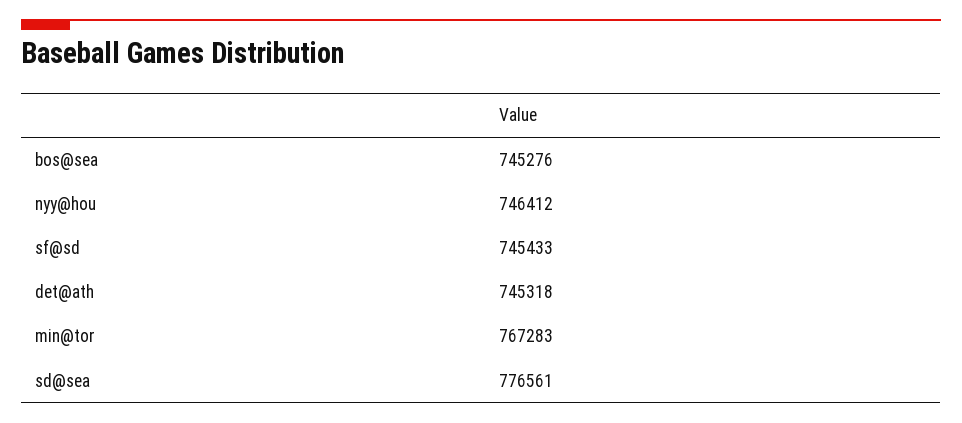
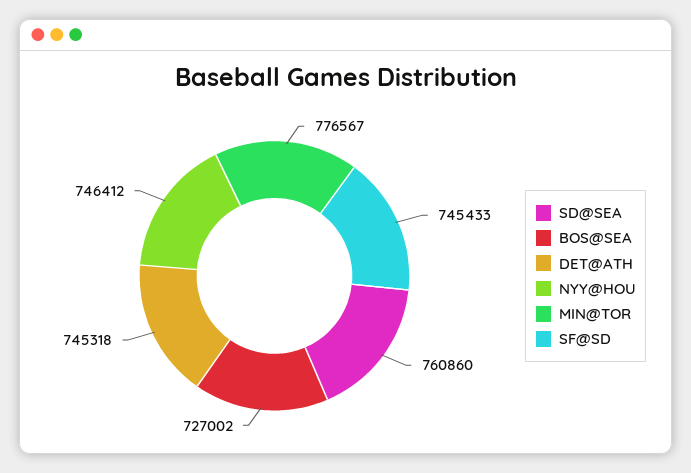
  {
-   "bos@sea": 745276,
+   "bos@sea": 727002,
    "nyy@hou": 746412,
    "sf@sd": 745433,
    "det@ath": 745318,
-   "min@tor": 767283,
+   "min@tor": 776567,
-   "sd@sea": 776561
+   "sd@sea": 760860
  }

